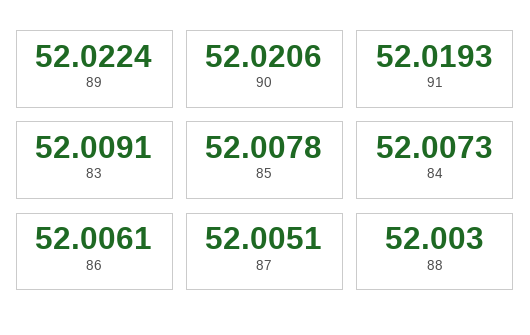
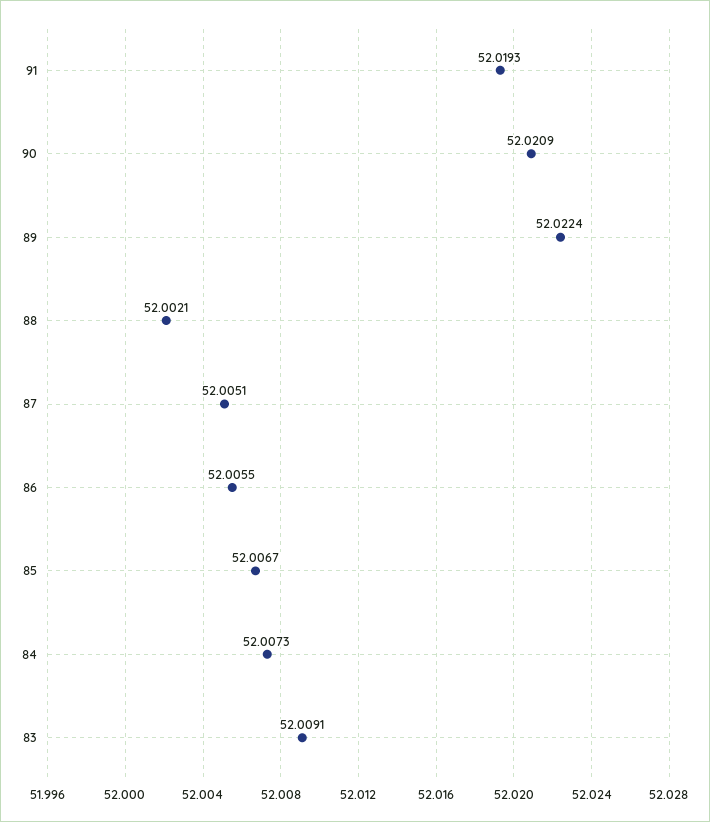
  {
    "89": 52.0224,
-   "90": 52.0206,
+   "90": 52.0209,
    "91": 52.0193,
    "83": 52.0091,
-   "85": 52.0078,
+   "85": 52.0067,
    "84": 52.0073,
-   "86": 52.0061,
+   "86": 52.0055,
    "87": 52.0051,
-   "88": 52.003
+   "88": 52.0021
  }

